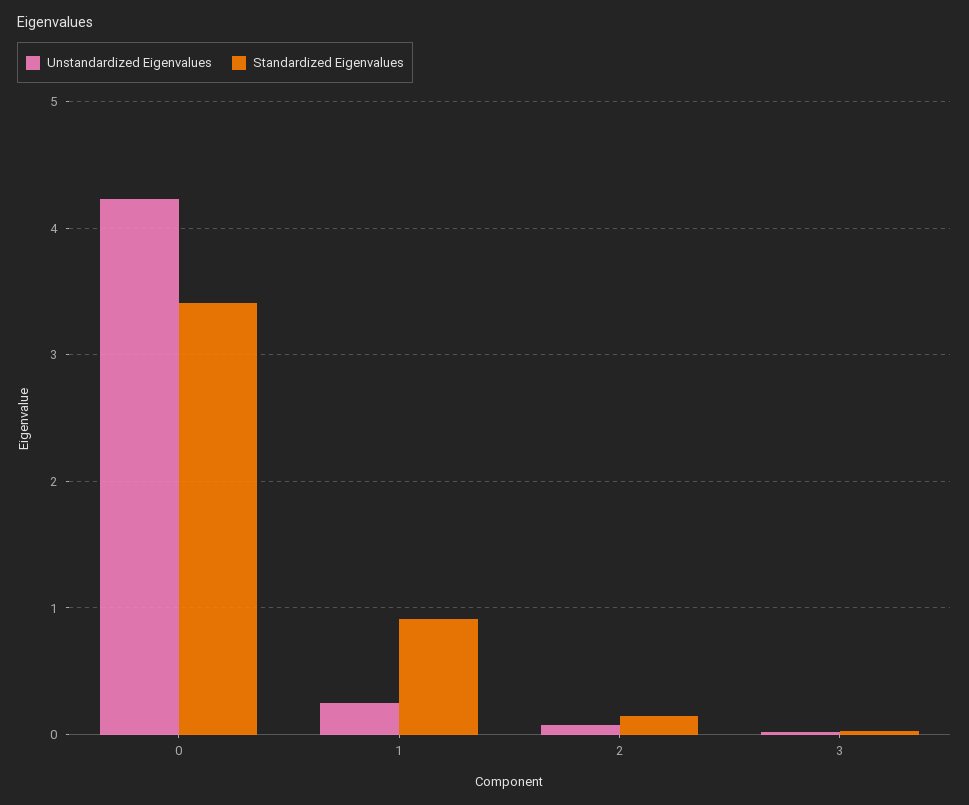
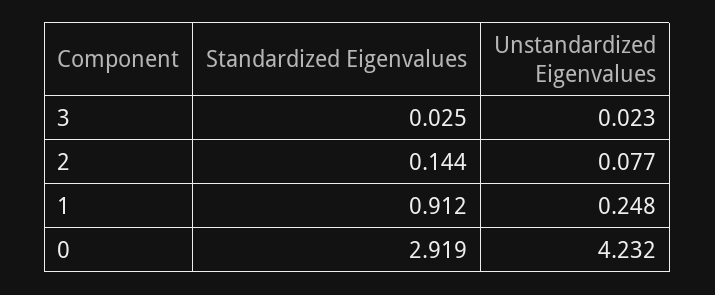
  {
    "Unstandardized Eigenvalues": {
      "0": 4.232,
      "1": 0.248,
      "2": 0.077,
      "3": 0.023
    },
    "Standardized Eigenvalues": {
-     "0": 3.4,
+     "0": 2.919,
      "1": 0.912,
      "2": 0.144,
      "3": 0.025
    }
  }

